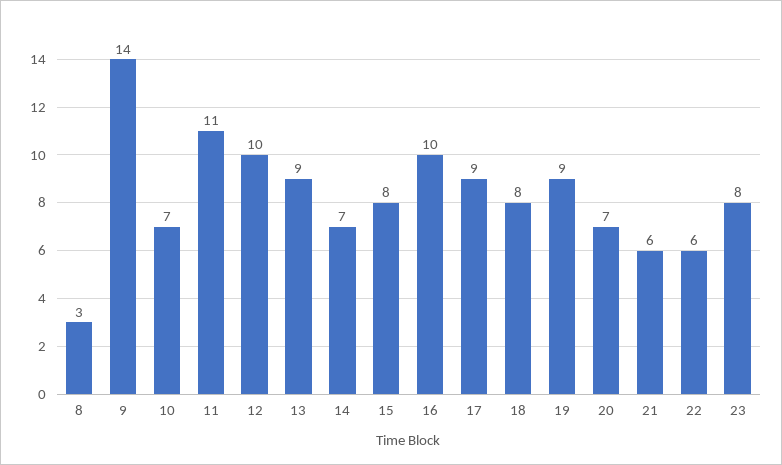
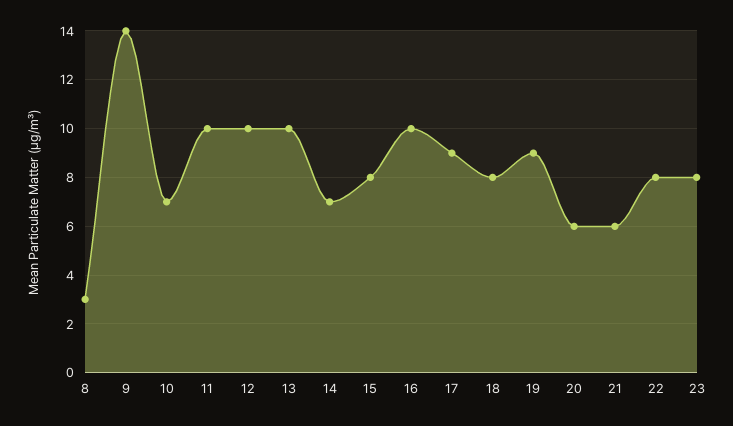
  {
    "8": 3,
    "9": 14,
    "10": 7,
-   "11": 11,
+   "11": 10,
    "12": 10,
-   "13": 9,
+   "13": 10,
    "14": 7,
    "15": 8,
    "16": 10,
    "17": 9,
    "18": 8,
    "19": 9,
-   "20": 7,
+   "20": 6,
    "21": 6,
-   "22": 6,
+   "22": 8,
    "23": 8
  }

